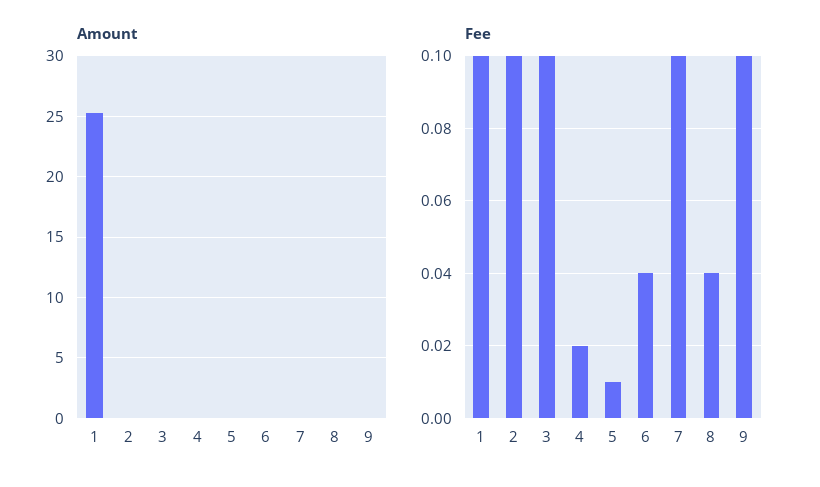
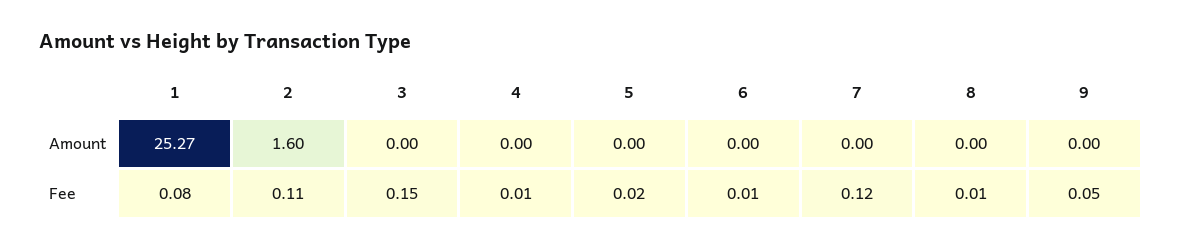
  {
    "Amount": {
      "1": 25.27,
-     "2": 0,
+     "2": 1.6,
      "3": 0,
      "4": 0,
      "5": 0,
      "6": 0,
      "7": 0,
      "8": 0,
      "9": 0
    },
    "Fee": {
-     "1": 0.1,
+     "1": 0.08,
-     "2": 0.1,
+     "2": 0.11,
-     "3": 0.1,
+     "3": 0.15,
-     "4": 0.02,
+     "4": 0.01,
-     "5": 0.01,
+     "5": 0.02,
-     "6": 0.04,
+     "6": 0.01,
-     "7": 0.1,
+     "7": 0.12,
-     "8": 0.04,
+     "8": 0.01,
-     "9": 0.1
+     "9": 0.05
    }
  }

